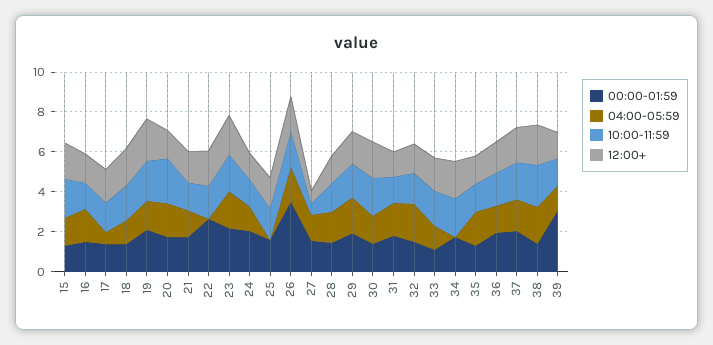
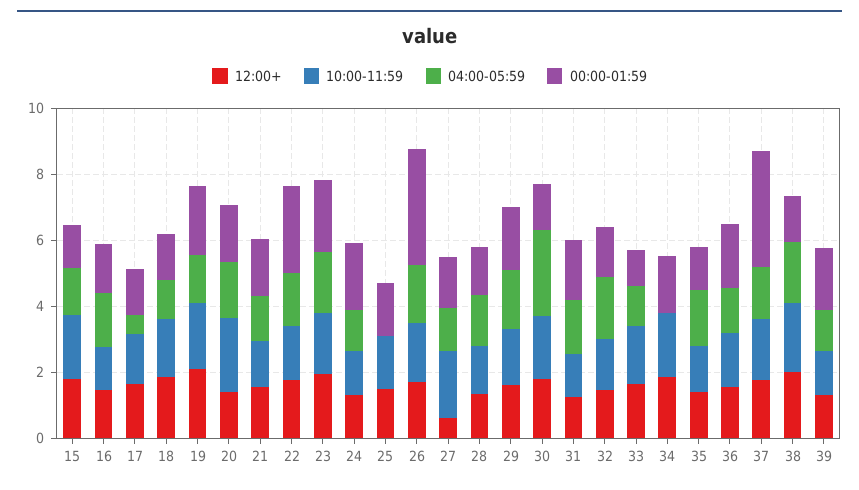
  {
    "00:00-01:59": {
      "15": 1.5,
      "16": 1.5,
      "17": 1.5,
      "18": 1.5,
      "19": 2,
      "20": 1.5,
      "21": 1.5,
      "22": 2.5,
      "23": 2,
      "24": 2,
      "25": 1.5,
      "26": 3.5,
      "27": 1.5,
      "28": 1.5,
      "29": 2,
      "30": 1.5,
      "31": 2,
      "32": 1.5,
      "33": 1,
      "34": 1.5,
      "35": 1.5,
      "36": 2,
-     "37": 2,
+     "37": 3.5,
      "38": 1.5,
-     "39": 3
+     "39": 2
    },
    "04:00-05:59": {
      "15": 1.5,
      "16": 1.5,
      "17": 0.5,
      "18": 1,
      "19": 1.5,
      "20": 1.5,
      "21": 1.5,
-     "22": 0,
+     "22": 1.5,
      "23": 2,
      "24": 1.5,
      "25": 0,
      "26": 2,
      "27": 1.5,
      "28": 1.5,
      "29": 2,
-     "30": 1.5,
+     "30": 2.5,
      "31": 1.5,
      "32": 2,
      "33": 1,
      "34": 0,
      "35": 1.5,
      "36": 1.5,
      "37": 1.5,
      "38": 2,
      "39": 1.5
    },
    "10:00-11:59": {
      "15": 2,
      "16": 1.5,
      "17": 1.5,
      "18": 2,
      "19": 2,
      "20": 2.5,
      "21": 1.5,
      "22": 1.5,
      "23": 2,
      "24": 1.5,
      "25": 1.5,
      "26": 2,
-     "27": 0.5,
+     "27": 2,
      "28": 1.5,
      "29": 1.5,
      "30": 2,
      "31": 1.5,
      "32": 1.5,
      "33": 2,
      "34": 2,
      "35": 1.5,
      "36": 1.5,
      "37": 2,
      "38": 2,
      "39": 1.5
    },
    "12:00+": {
      "15": 2,
      "16": 1.5,
      "17": 1.5,
      "18": 2,
      "19": 2,
      "20": 1.5,
      "21": 1.5,
      "22": 2,
      "23": 2,
      "24": 1.5,
      "25": 1.5,
      "26": 1.5,
      "27": 0.5,
      "28": 1.5,
      "29": 1.5,
      "30": 2,
      "31": 1.5,
      "32": 1.5,
      "33": 1.5,
      "34": 2,
      "35": 1.5,
      "36": 1.5,
      "37": 2,
      "38": 2,
      "39": 1.5
    }
  }

